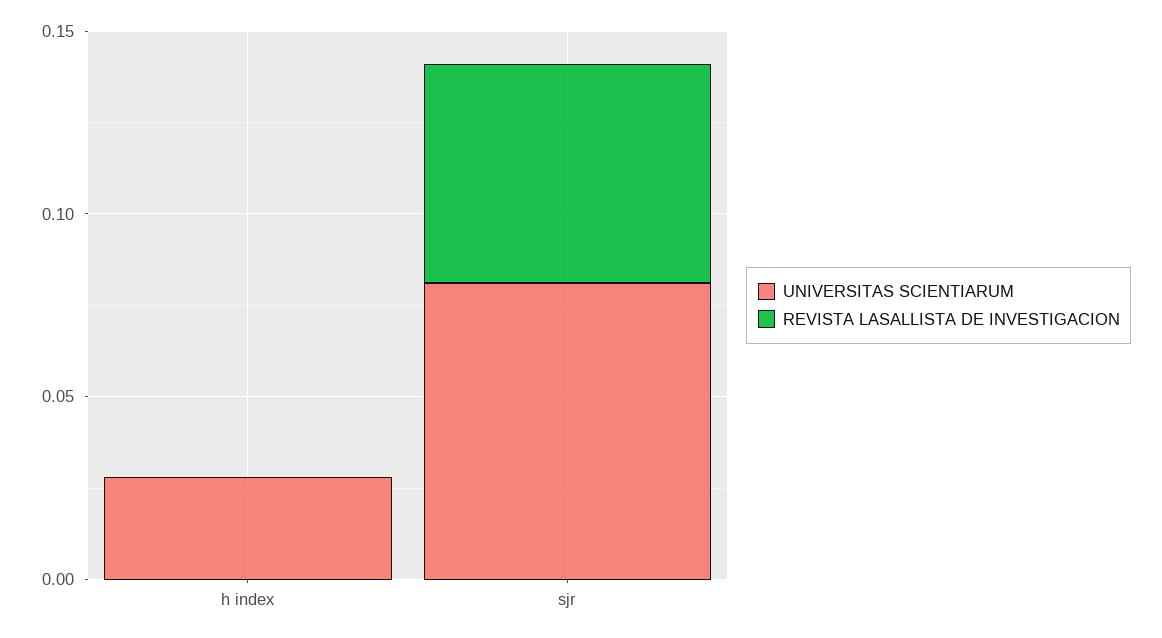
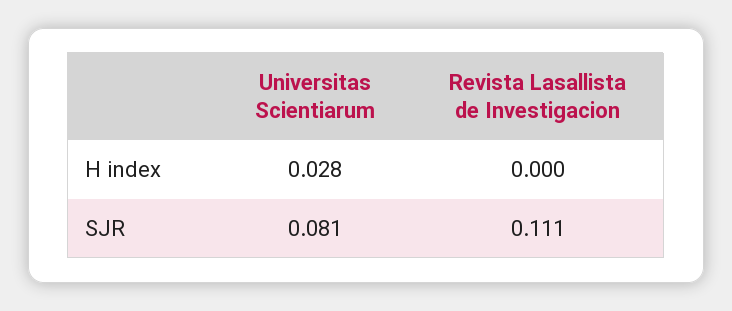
  {
    "UNIVERSITAS SCIENTIARUM": {
      "h index": 0.028,
      "sjr": 0.081
    },
    "REVISTA LASALLISTA DE INVESTIGACION": {
      "h index": 0,
-     "sjr": 0.06
+     "sjr": 0.111
    }
  }

